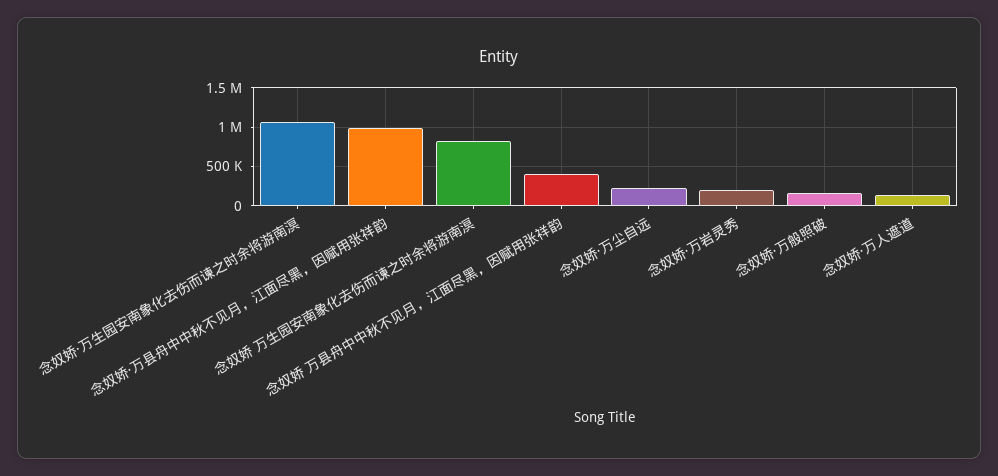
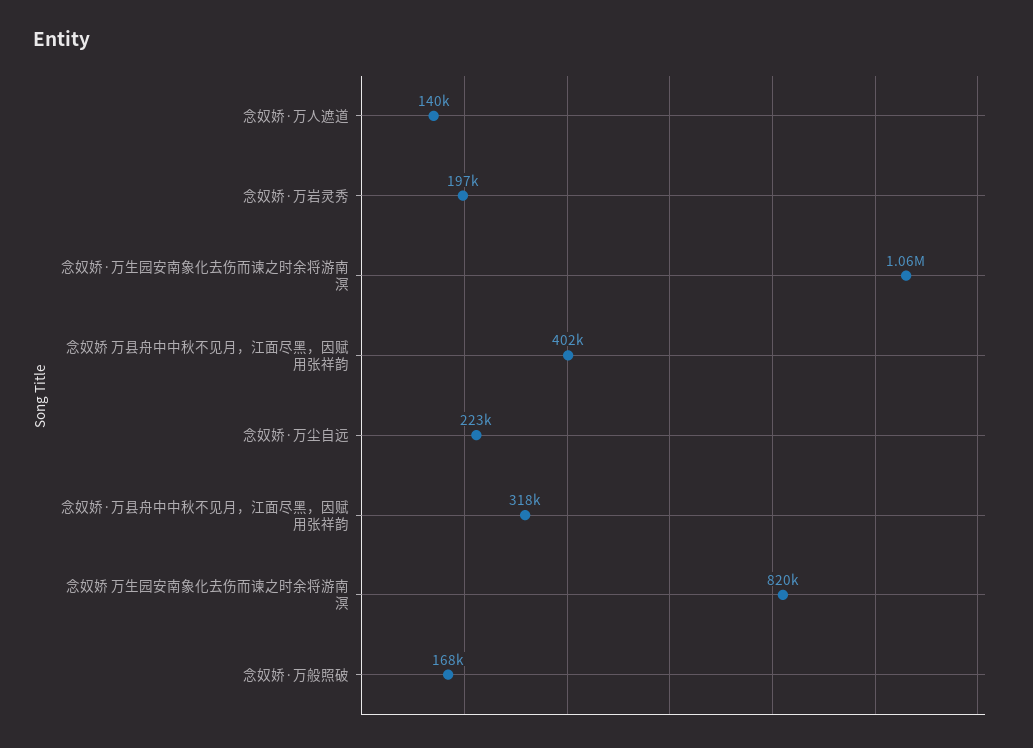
  {
    "念奴娇·万生园安南象化去伤而谏之时余将游南溟": 1060000,
-   "念奴娇·万县舟中中秋不见月，江面尽黑，因赋用张祥韵": 1000000,
+   "念奴娇·万县舟中中秋不见月，江面尽黑，因赋用张祥韵": 318000,
    "念奴娇 万生园安南象化去伤而谏之时余将游南溟": 820000,
    "念奴娇 万县舟中中秋不见月，江面尽黑，因赋用张祥韵": 402000,
    "念奴娇·万尘自远": 223000,
    "念奴娇·万岩灵秀": 197000,
    "念奴娇·万般照破": 168000,
    "念奴娇·万人遮道": 140000
  }

